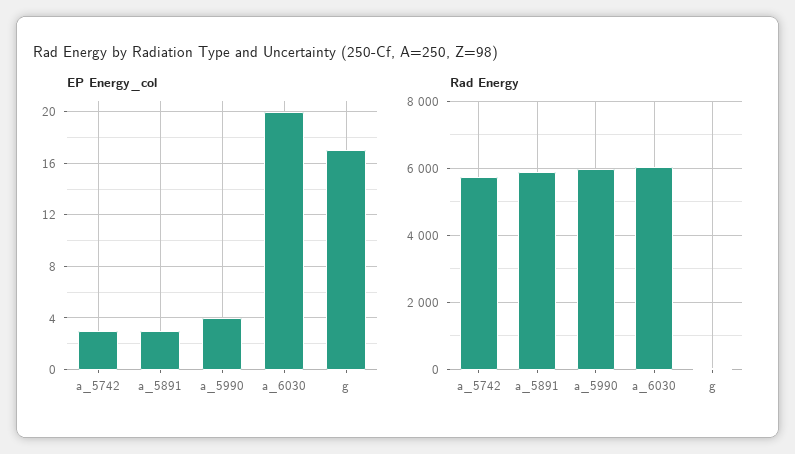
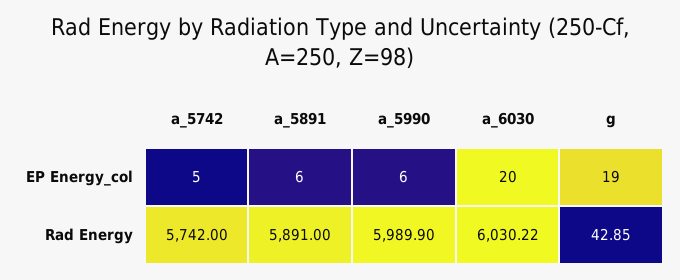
  {
    "EP Energy_col": {
-     "a_5742": 3,
+     "a_5742": 5,
-     "a_5891": 3,
+     "a_5891": 6,
-     "a_5990": 4,
+     "a_5990": 6,
      "a_6030": 20,
-     "g": 17
+     "g": 19
    },
    "Rad Energy": {
      "a_5742": 5742,
      "a_5891": 5891,
      "a_5990": 5989.9,
      "a_6030": 6030.22,
      "g": 42.85
    }
  }

